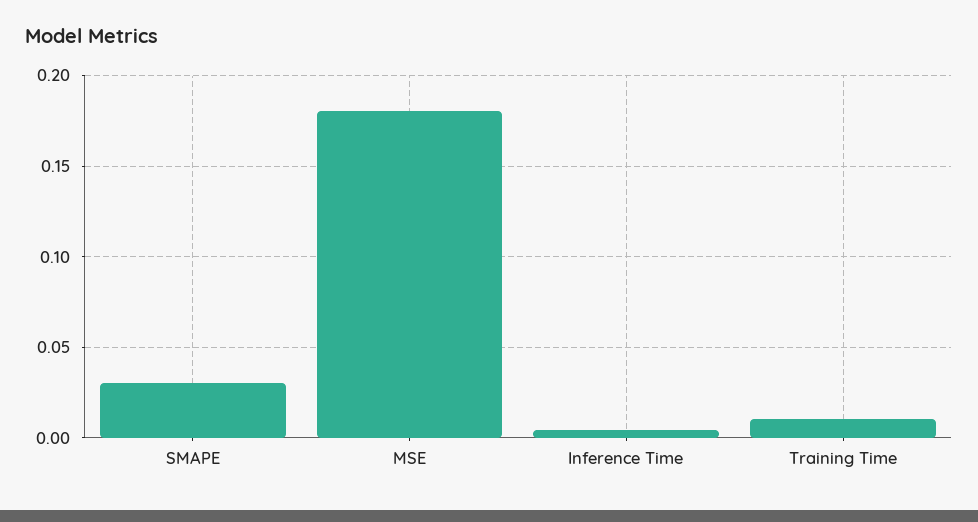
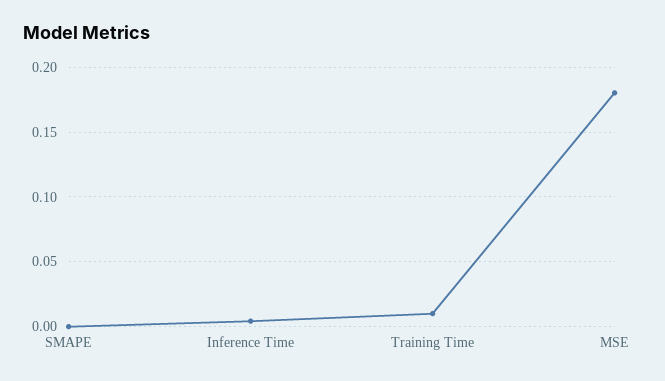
  {
-   "SMAPE": 0.03,
+   "SMAPE": 0,
    "MSE": 0.18,
    "Inference Time": 0.005,
    "Training Time": 0.01
  }

